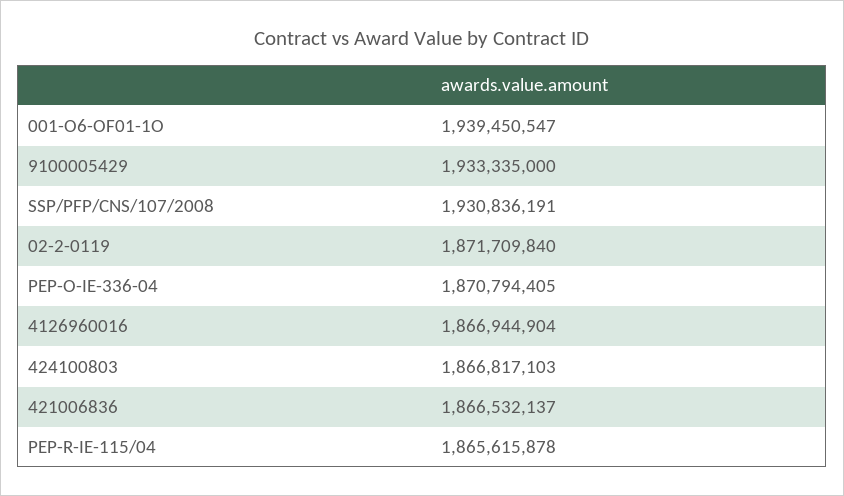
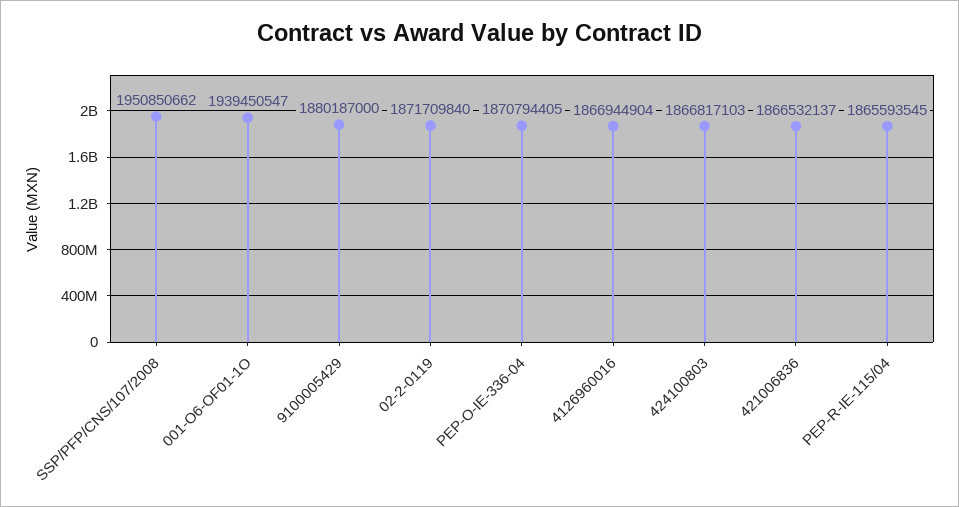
  {
    "001-O6-OF01-1O": 1939450547,
-   "9100005429": 1933335000,
+   "9100005429": 1880187000,
-   "SSP/PFP/CNS/107/2008": 1930836191,
+   "SSP/PFP/CNS/107/2008": 1950850662,
    "02-2-0119": 1871709840,
    "PEP-O-IE-336-04": 1870794405,
    "4126960016": 1866944904,
    "424100803": 1866817103,
    "421006836": 1866532137,
-   "PEP-R-IE-115/04": 1865615878
+   "PEP-R-IE-115/04": 1865593545
  }

